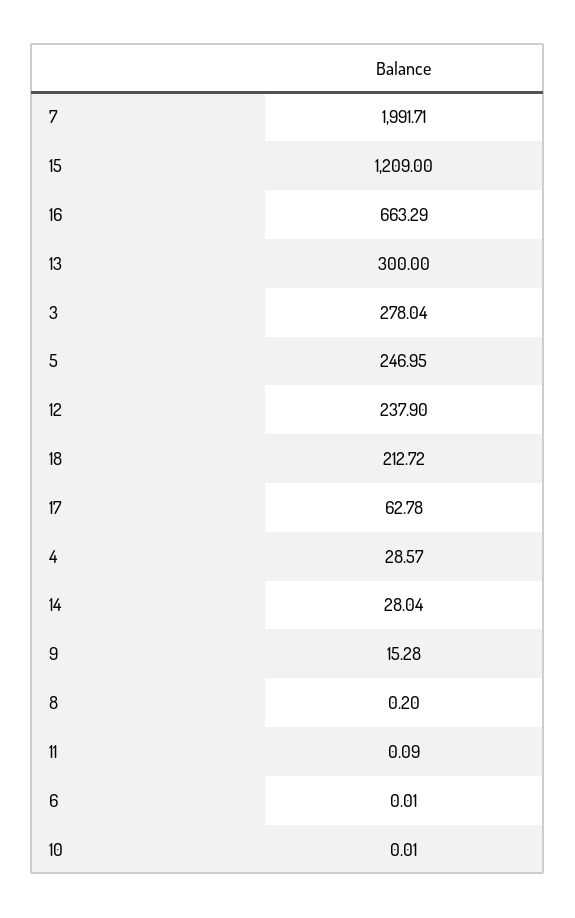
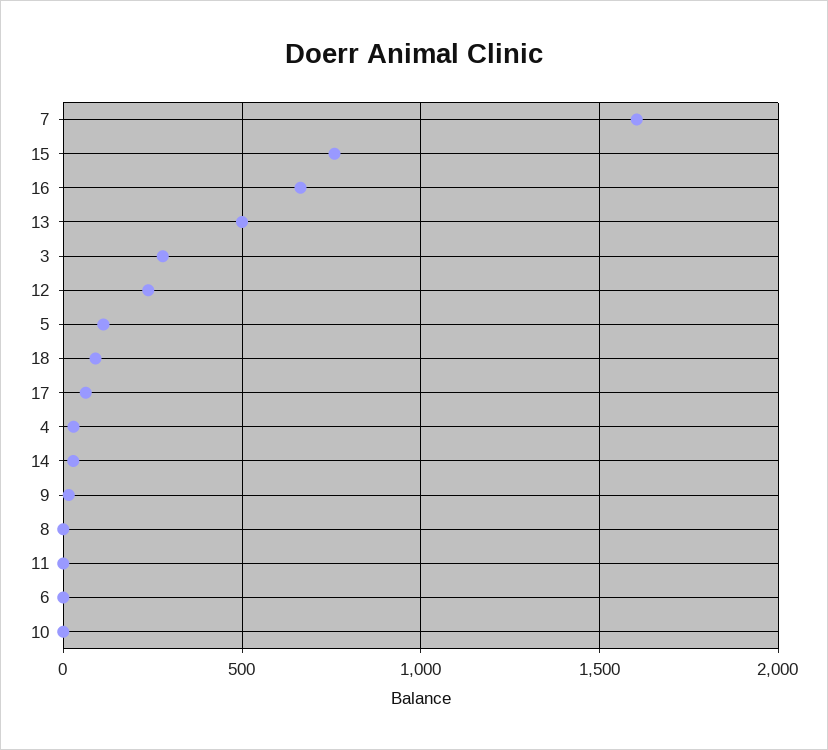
  {
-   "7": 1991.71,
+   "7": 1600,
-   "15": 1209,
+   "15": 750,
    "16": 663.29,
-   "13": 300,
+   "13": 500,
    "3": 278.04,
-   "5": 246.95,
+   "5": 100,
    "12": 237.9,
-   "18": 212.72,
+   "18": 100,
    "17": 62.78,
    "4": 28.57,
    "14": 28.04,
    "9": 15.28,
    "8": 0.2,
    "11": 0.09,
    "6": 0.01,
    "10": 0.01
  }

